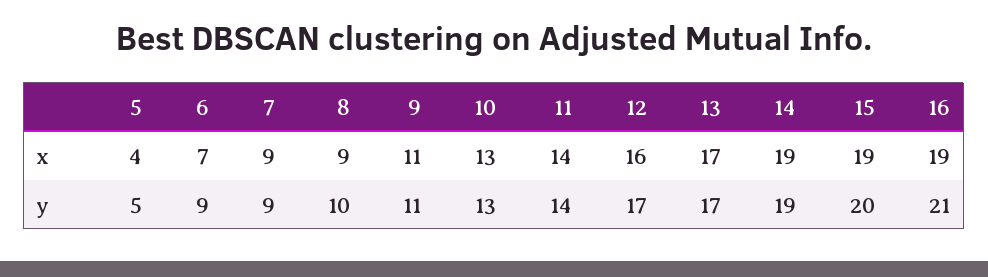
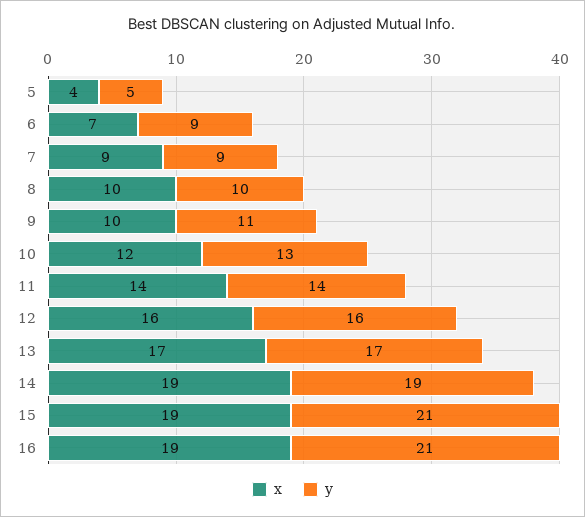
  {
    "x": {
      "5": 4,
      "6": 7,
      "7": 9,
-     "8": 9,
+     "8": 10,
-     "9": 11,
+     "9": 10,
-     "10": 13,
+     "10": 12,
      "11": 14,
      "12": 16,
      "13": 17,
      "14": 19,
      "15": 19,
      "16": 19
    },
    "y": {
      "5": 5,
      "6": 9,
      "7": 9,
      "8": 10,
      "9": 11,
      "10": 13,
      "11": 14,
-     "12": 17,
+     "12": 16,
      "13": 17,
      "14": 19,
-     "15": 20,
+     "15": 21,
      "16": 21
    }
  }

